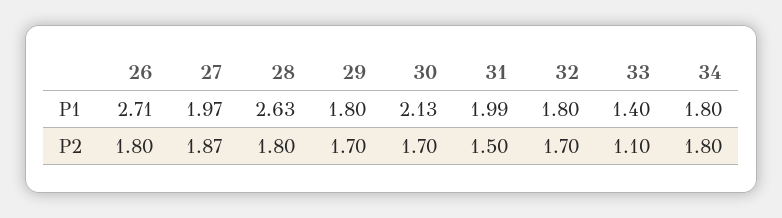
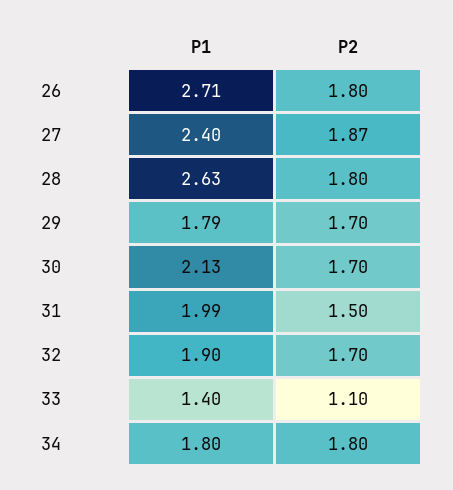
  {
    "26": {
      "P1": 2.71,
      "P2": 1.8
    },
    "27": {
-     "P1": 1.97,
+     "P1": 2.4,
      "P2": 1.87
    },
    "28": {
      "P1": 2.63,
      "P2": 1.8
    },
    "29": {
-     "P1": 1.8,
+     "P1": 1.79,
      "P2": 1.7
    },
    "30": {
      "P1": 2.13,
      "P2": 1.7
    },
    "31": {
      "P1": 1.99,
      "P2": 1.5
    },
    "32": {
-     "P1": 1.8,
+     "P1": 1.9,
      "P2": 1.7
    },
    "33": {
      "P1": 1.4,
      "P2": 1.1
    },
    "34": {
      "P1": 1.8,
      "P2": 1.8
    }
  }

